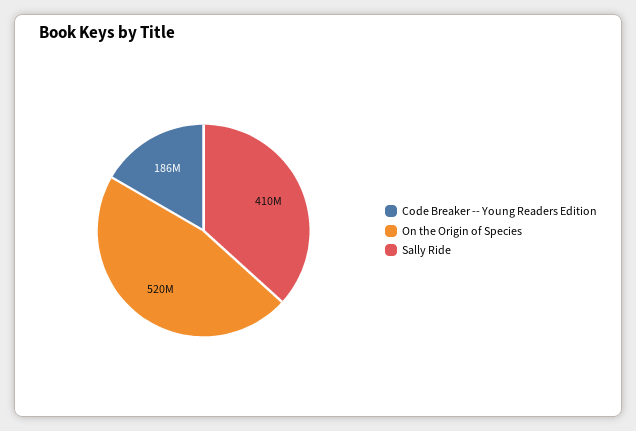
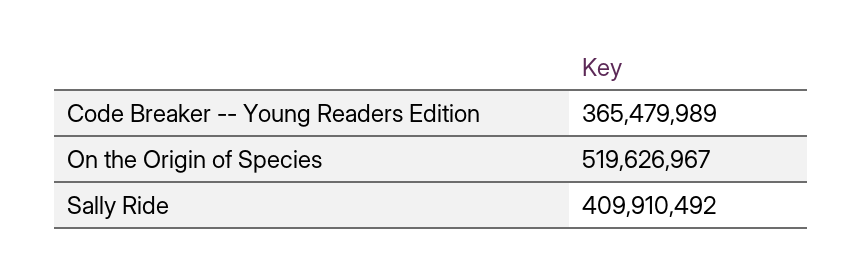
  {
-   "Code Breaker -- Young Readers Edition": 186000000,
+   "Code Breaker -- Young Readers Edition": 365479989,
    "On the Origin of Species": 519626967,
    "Sally Ride": 409910492
  }

